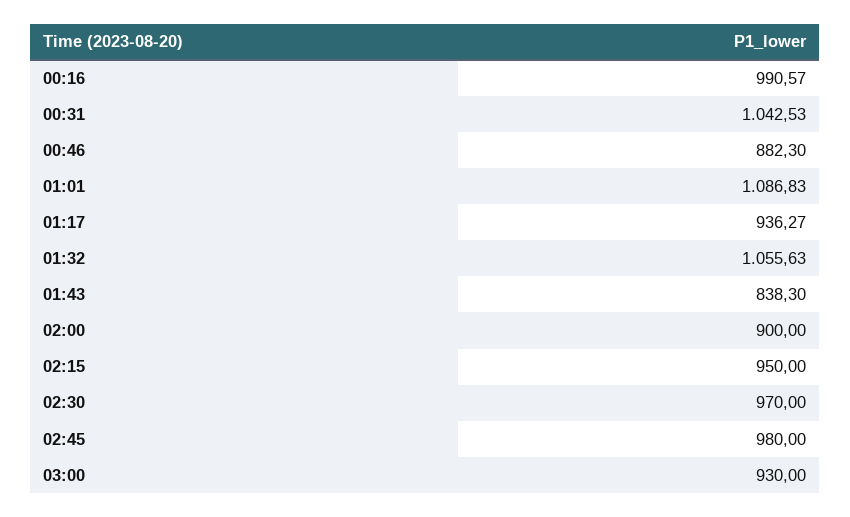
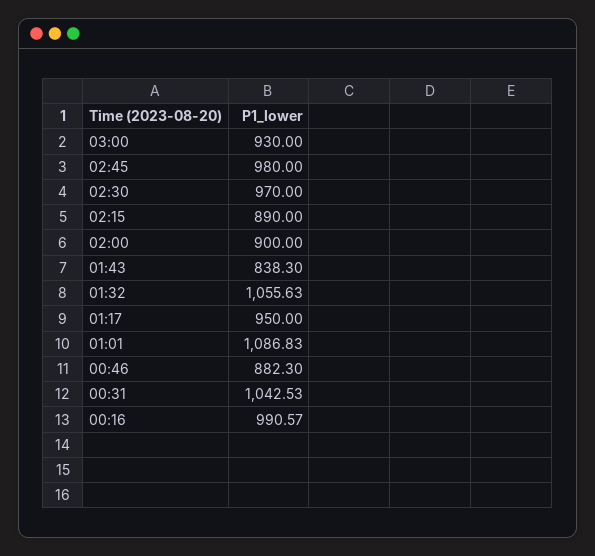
  {
    "00:16": 990.57,
    "00:31": 1042.53,
    "00:46": 882.3,
    "01:01": 1086.83,
-   "01:17": 936.27,
+   "01:17": 950,
    "01:32": 1055.63,
    "01:43": 838.3,
    "02:00": 900,
-   "02:15": 950,
+   "02:15": 890,
    "02:30": 970,
    "02:45": 980,
    "03:00": 930
  }

